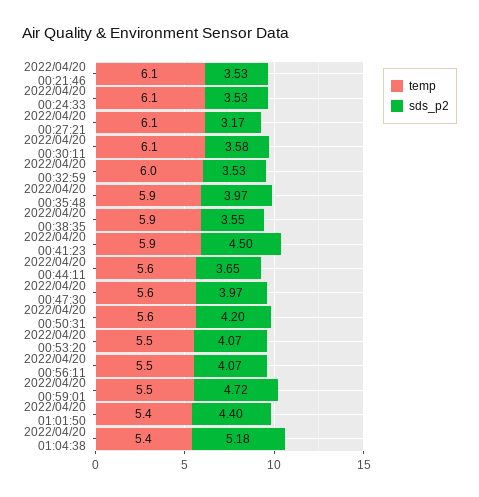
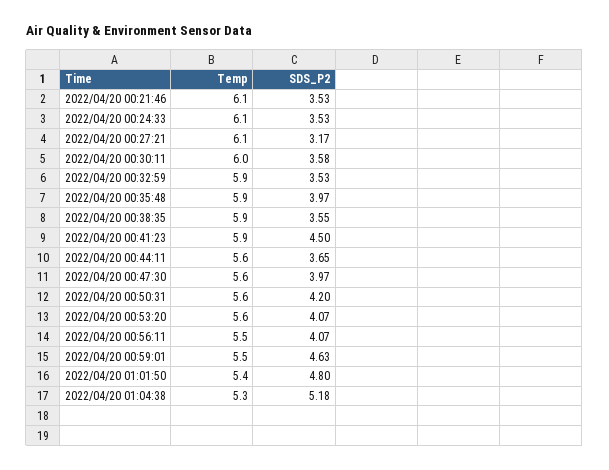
  {
    "temp": {
      "2022/04/20 00:21:46": 6.1,
      "2022/04/20 00:24:33": 6.1,
      "2022/04/20 00:27:21": 6.1,
-     "2022/04/20 00:30:11": 6.1,
+     "2022/04/20 00:30:11": 6,
-     "2022/04/20 00:32:59": 6,
+     "2022/04/20 00:32:59": 5.9,
      "2022/04/20 00:35:48": 5.9,
      "2022/04/20 00:38:35": 5.9,
      "2022/04/20 00:41:23": 5.9,
      "2022/04/20 00:44:11": 5.6,
      "2022/04/20 00:47:30": 5.6,
      "2022/04/20 00:50:31": 5.6,
-     "2022/04/20 00:53:20": 5.5,
+     "2022/04/20 00:53:20": 5.6,
      "2022/04/20 00:56:11": 5.5,
      "2022/04/20 00:59:01": 5.5,
      "2022/04/20 01:01:50": 5.4,
-     "2022/04/20 01:04:38": 5.4
+     "2022/04/20 01:04:38": 5.3
    },
    "sds_p2": {
      "2022/04/20 00:21:46": 3.53,
      "2022/04/20 00:24:33": 3.53,
      "2022/04/20 00:27:21": 3.17,
      "2022/04/20 00:30:11": 3.58,
      "2022/04/20 00:32:59": 3.53,
      "2022/04/20 00:35:48": 3.97,
      "2022/04/20 00:38:35": 3.55,
      "2022/04/20 00:41:23": 4.5,
      "2022/04/20 00:44:11": 3.65,
      "2022/04/20 00:47:30": 3.97,
      "2022/04/20 00:50:31": 4.2,
      "2022/04/20 00:53:20": 4.07,
      "2022/04/20 00:56:11": 4.07,
-     "2022/04/20 00:59:01": 4.72,
+     "2022/04/20 00:59:01": 4.63,
-     "2022/04/20 01:01:50": 4.4,
+     "2022/04/20 01:01:50": 4.8,
      "2022/04/20 01:04:38": 5.18
    }
  }

